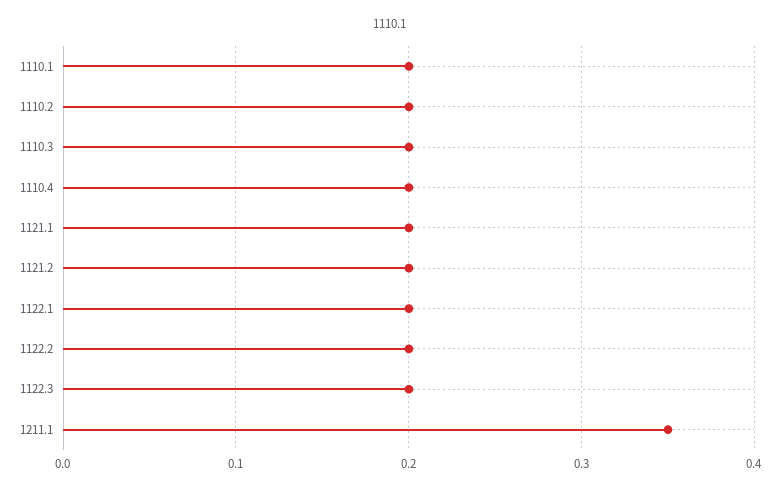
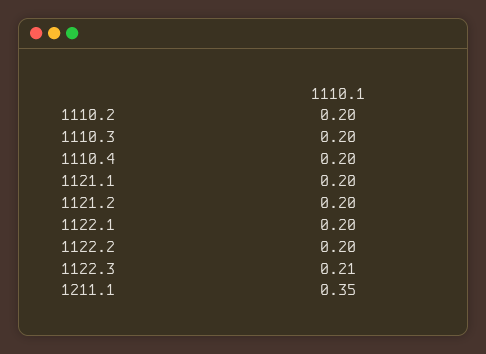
  {
-   "1110.1": 0.2,
    "1110.2": 0.2,
    "1110.3": 0.2,
    "1110.4": 0.2,
    "1121.1": 0.2,
    "1121.2": 0.2,
    "1122.1": 0.2,
    "1122.2": 0.2,
-   "1122.3": 0.2,
+   "1122.3": 0.21,
    "1211.1": 0.35
  }

